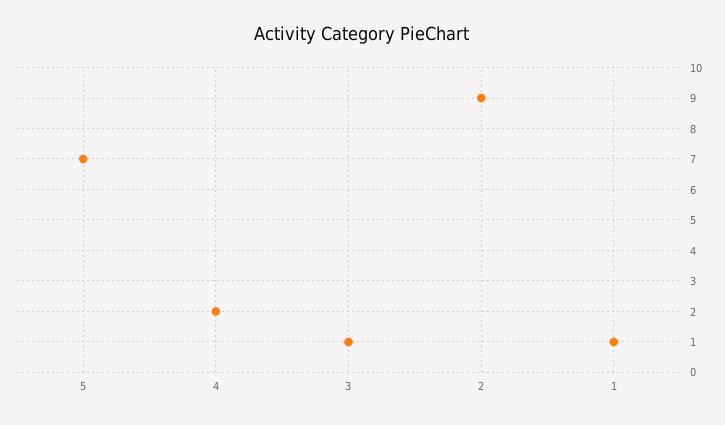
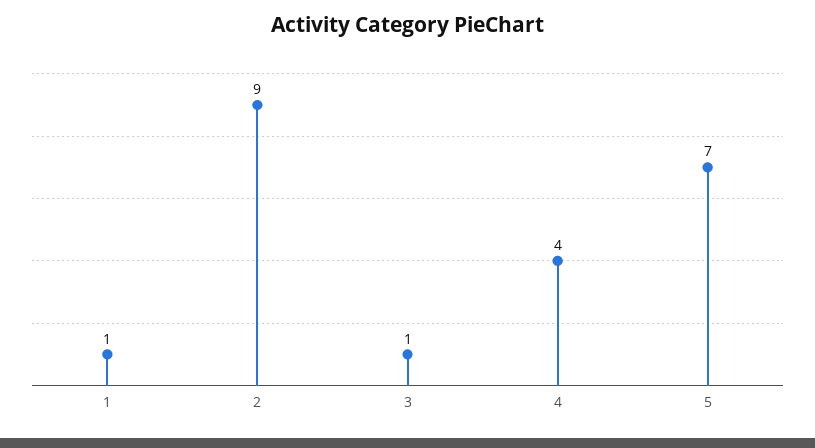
  {
    "5": 7,
-   "4": 2,
+   "4": 4,
    "3": 1,
    "2": 9,
    "1": 1
  }

